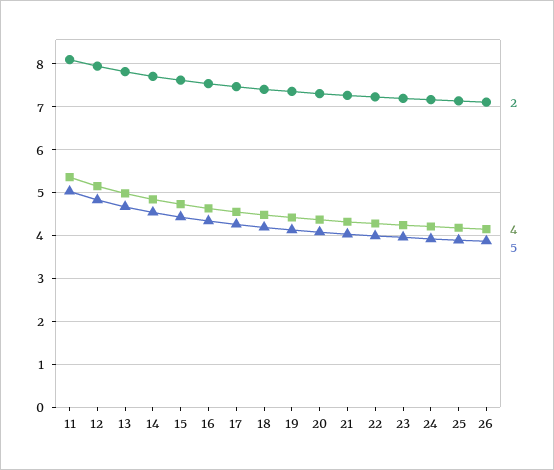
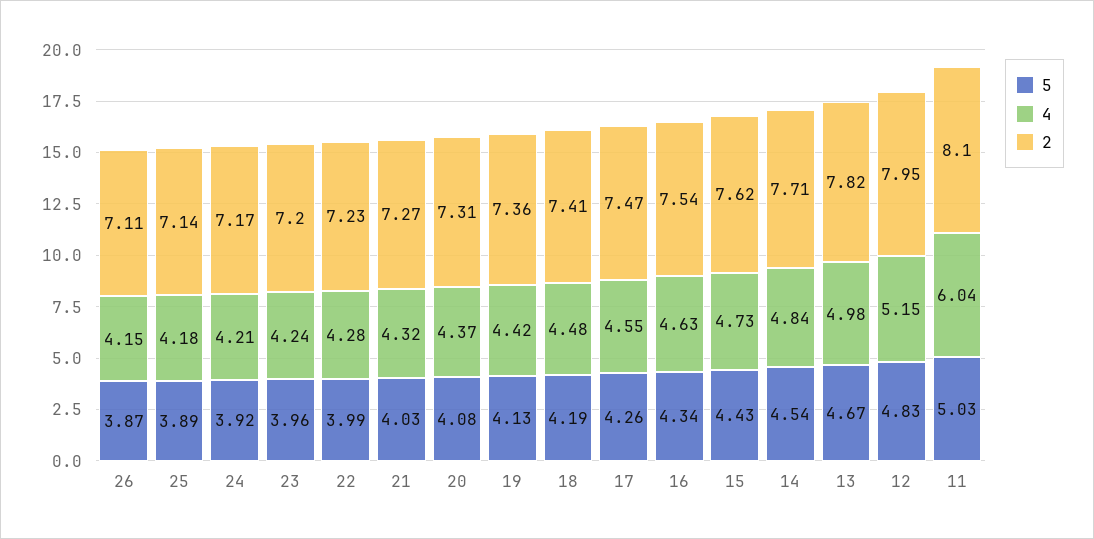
  {
    "2": {
      "11": 8.1,
      "12": 7.95,
      "13": 7.82,
      "14": 7.71,
      "15": 7.62,
      "16": 7.54,
      "17": 7.47,
      "18": 7.41,
      "19": 7.36,
      "20": 7.31,
      "21": 7.27,
      "22": 7.23,
      "23": 7.2,
      "24": 7.17,
      "25": 7.14,
      "26": 7.11
    },
    "4": {
-     "11": 5.4,
+     "11": 6.04,
      "12": 5.15,
      "13": 4.98,
      "14": 4.84,
      "15": 4.73,
      "16": 4.63,
      "17": 4.55,
      "18": 4.48,
      "19": 4.42,
      "20": 4.37,
      "21": 4.32,
      "22": 4.28,
      "23": 4.24,
      "24": 4.21,
      "25": 4.18,
      "26": 4.15
    },
    "5": {
      "11": 5.03,
      "12": 4.83,
      "13": 4.67,
      "14": 4.54,
      "15": 4.43,
      "16": 4.34,
      "17": 4.26,
      "18": 4.19,
      "19": 4.13,
      "20": 4.08,
      "21": 4.03,
      "22": 3.99,
      "23": 3.96,
      "24": 3.92,
      "25": 3.89,
      "26": 3.87
    }
  }

